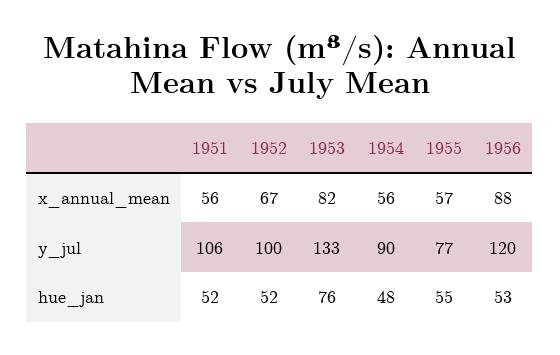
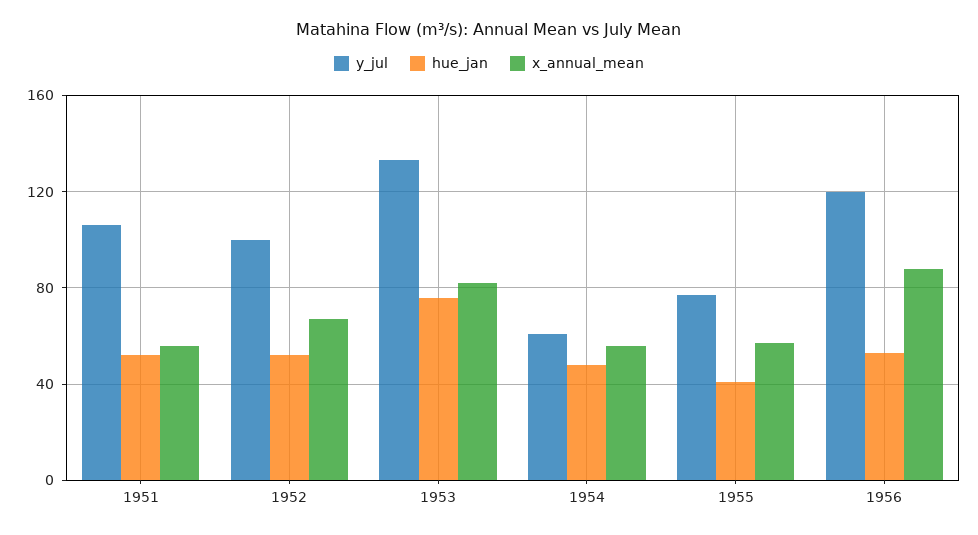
  {
    "x_annual_mean": {
      "1951": 56,
      "1952": 67,
      "1953": 82,
      "1954": 56,
      "1955": 57,
      "1956": 88
    },
    "y_jul": {
      "1951": 106,
      "1952": 100,
      "1953": 133,
-     "1954": 90,
+     "1954": 60,
      "1955": 77,
      "1956": 120
    },
    "hue_jan": {
      "1951": 52,
      "1952": 52,
      "1953": 76,
      "1954": 48,
-     "1955": 55,
+     "1955": 40,
      "1956": 53
    }
  }

